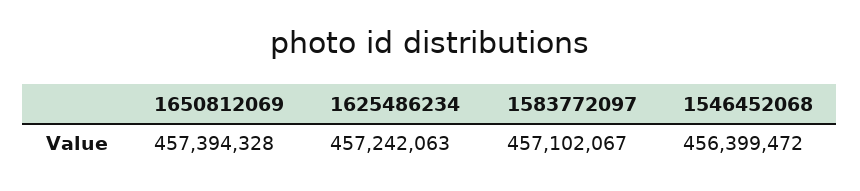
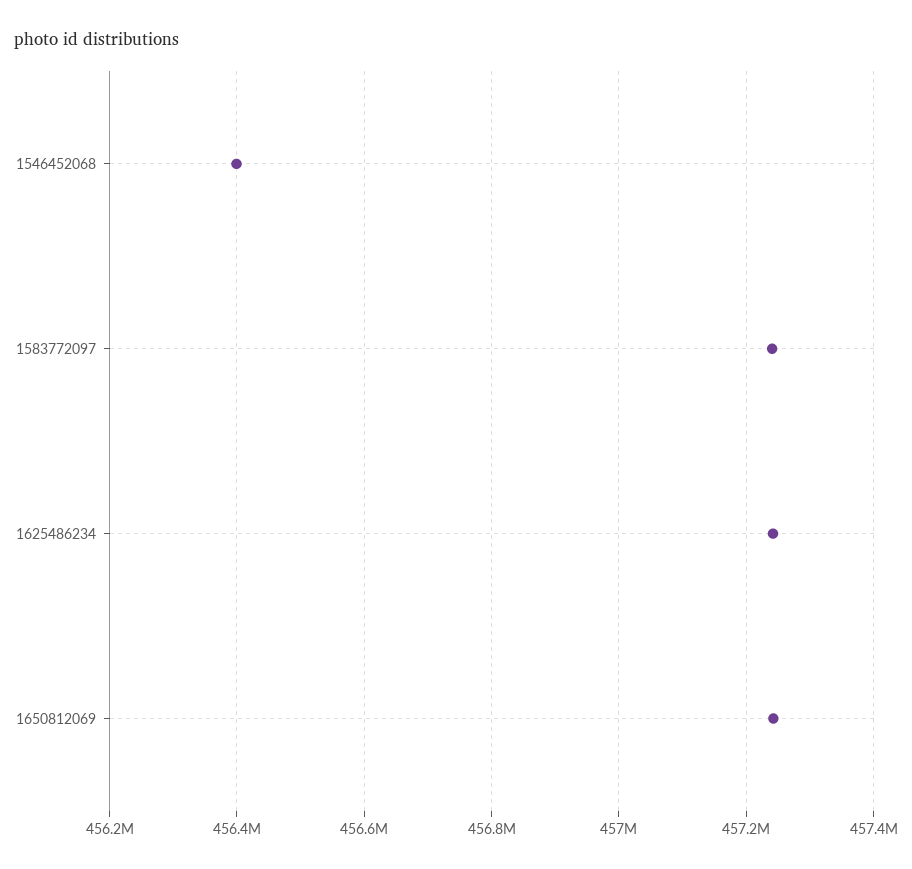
  {
-   "1650812069": 457394328,
+   "1650812069": 457240000,
    "1625486234": 457242063,
-   "1583772097": 457102067,
+   "1583772097": 457240000,
    "1546452068": 456399472
  }

